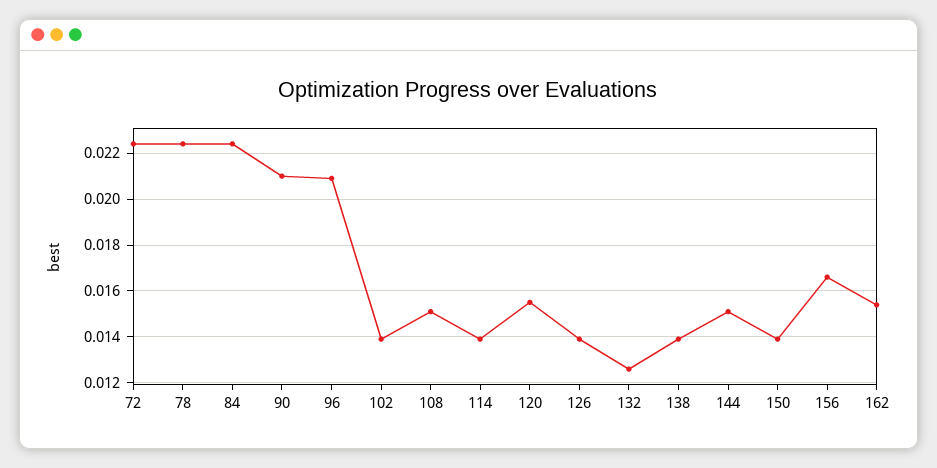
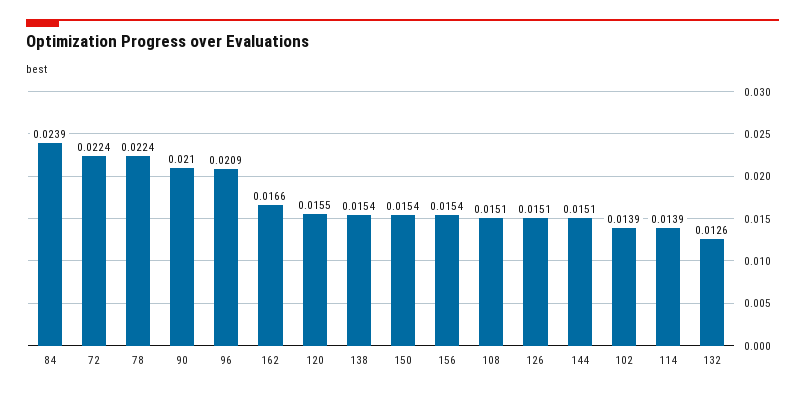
  {
    "72": 0.0224,
    "78": 0.0224,
-   "84": 0.0225,
+   "84": 0.0239,
    "90": 0.021,
    "96": 0.0209,
    "102": 0.0139,
    "108": 0.0151,
    "114": 0.0139,
    "120": 0.0155,
-   "126": 0.014,
+   "126": 0.0151,
    "132": 0.0126,
-   "138": 0.014,
+   "138": 0.0154,
    "144": 0.0151,
-   "150": 0.014,
+   "150": 0.0154,
-   "156": 0.0165,
+   "156": 0.0154,
-   "162": 0.0155
+   "162": 0.0166
  }

